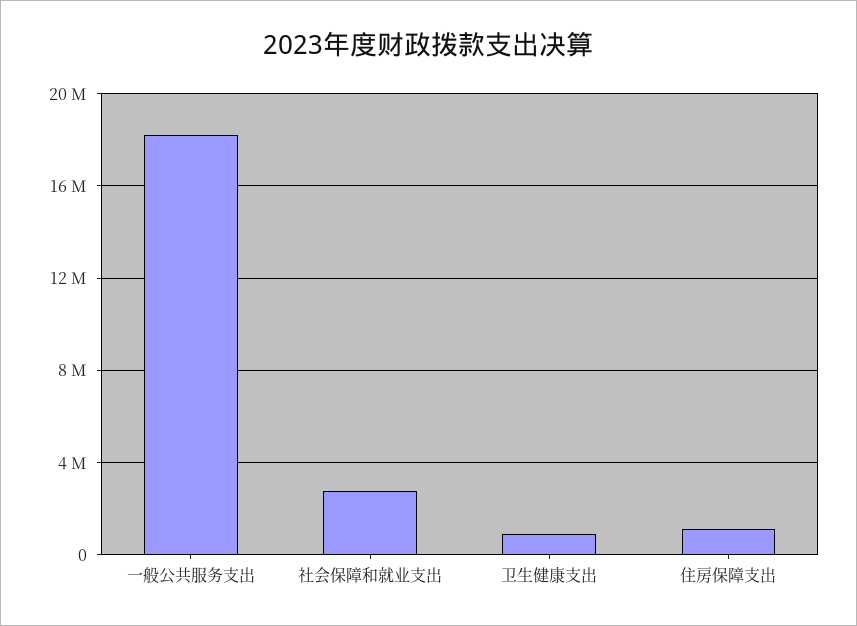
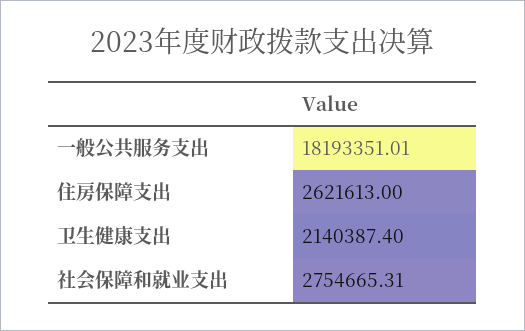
  {
    "一般公共服务支出": 18193351.01,
    "社会保障和就业支出": 2754665.31,
-   "卫生健康支出": 1000000,
+   "卫生健康支出": 2140387.4,
-   "住房保障支出": 1000000
+   "住房保障支出": 2621613
  }

